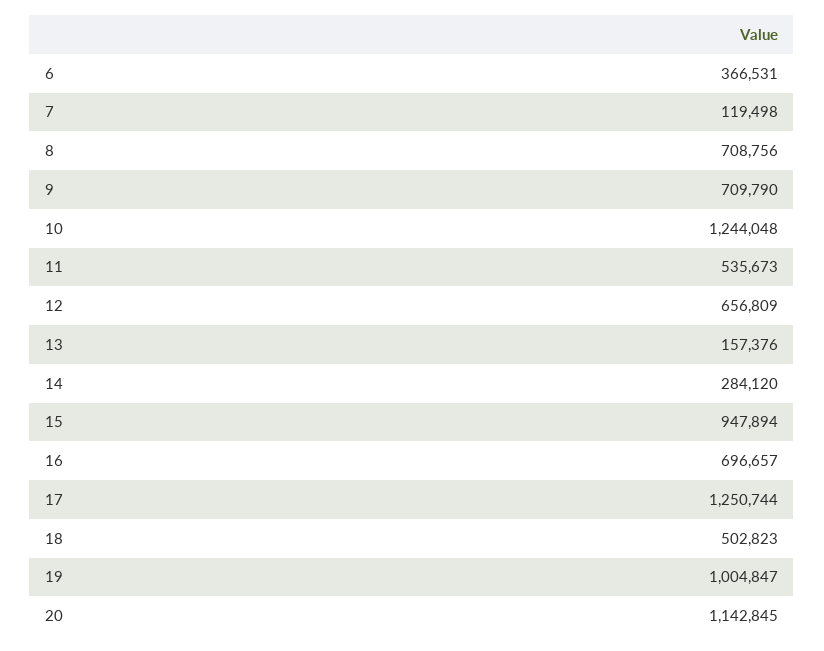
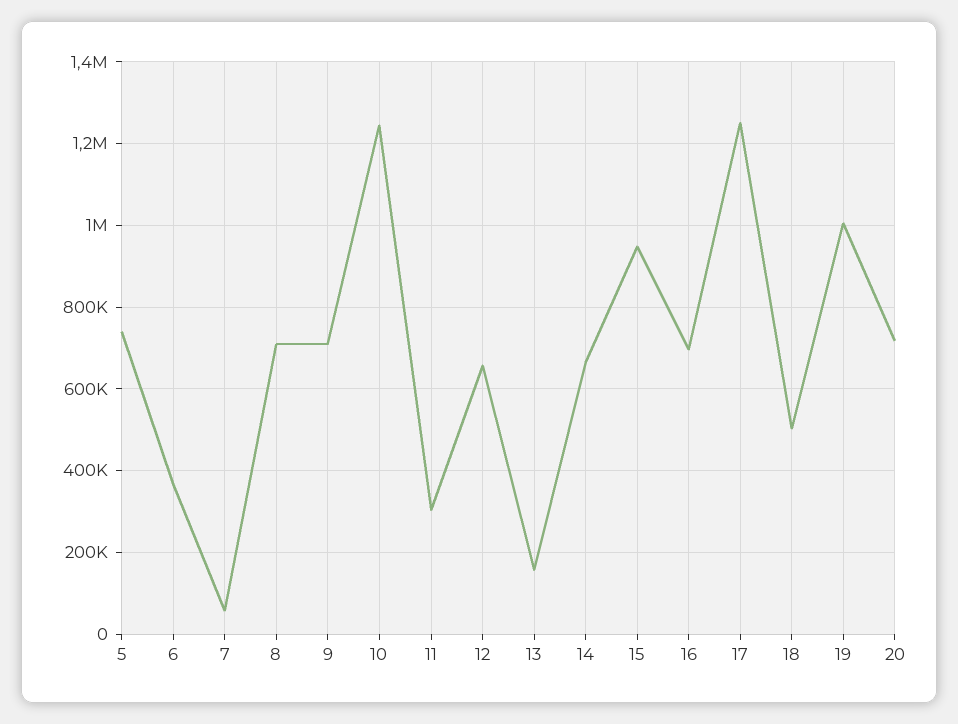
  {
    "6": 366531,
-   "7": 119498,
+   "7": 60000,
    "8": 708756,
    "9": 709790,
    "10": 1244048,
-   "11": 535673,
+   "11": 300000,
    "12": 656809,
    "13": 157376,
-   "14": 284120,
+   "14": 660000,
    "15": 947894,
    "16": 696657,
    "17": 1250744,
    "18": 502823,
    "19": 1004847,
-   "20": 1142845
+   "20": 720000,
+   "5": 740000
  }

